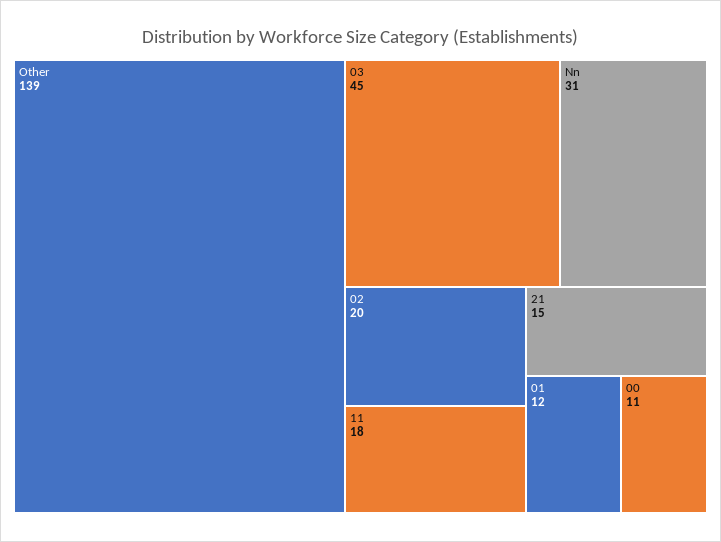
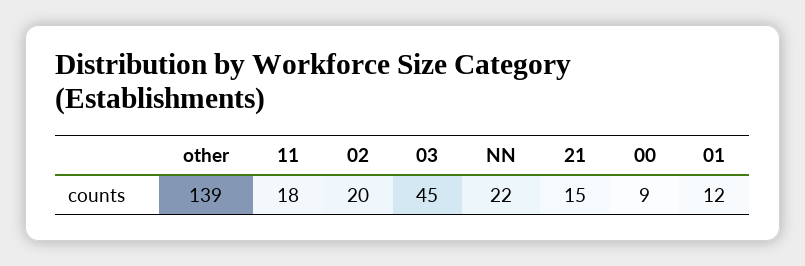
  {
    "Other": 139,
    "03": 45,
-   "Nn": 31,
+   "Nn": 22,
    "02": 20,
    "11": 18,
    "21": 15,
    "01": 12,
-   "00": 11
+   "00": 9
  }

